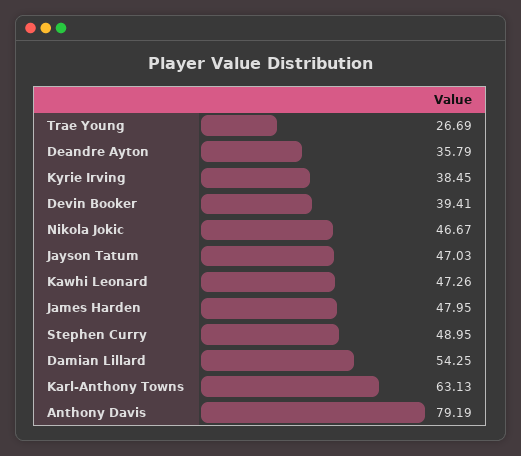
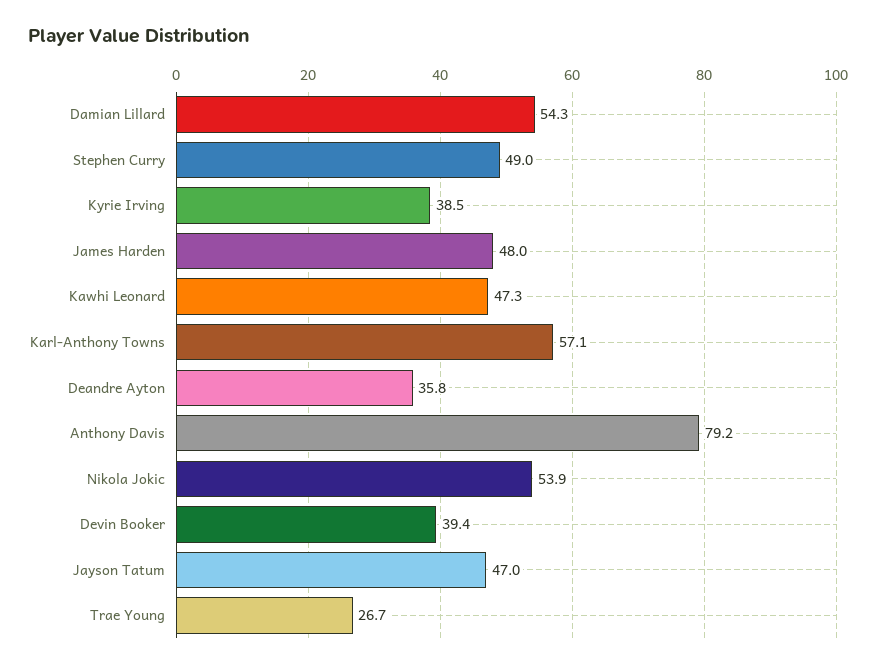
  {
    "Trae Young": 26.69,
    "Deandre Ayton": 35.79,
    "Kyrie Irving": 38.45,
    "Devin Booker": 39.41,
-   "Nikola Jokic": 46.67,
+   "Nikola Jokic": 53.9,
    "Jayson Tatum": 47.03,
    "Kawhi Leonard": 47.26,
    "James Harden": 47.95,
    "Stephen Curry": 48.95,
    "Damian Lillard": 54.25,
-   "Karl-Anthony Towns": 63.13,
+   "Karl-Anthony Towns": 57.1,
    "Anthony Davis": 79.19
  }

